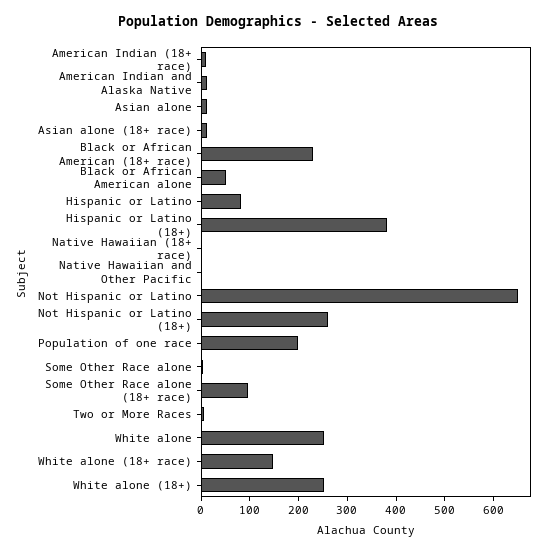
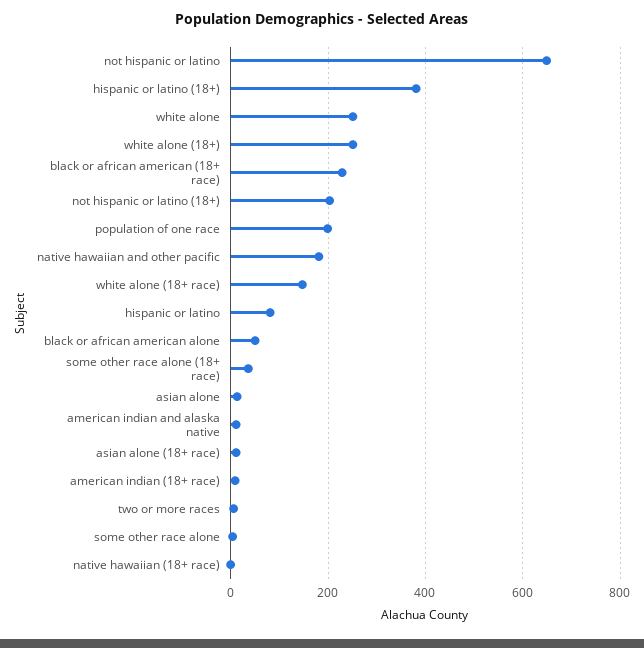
  {
    "American Indian (18+ race)": 0,
    "American Indian and Alaska Native": 20,
    "Asian alone": 20,
    "Asian alone (18+ race)": 20,
    "Black or African American (18+ race)": 220,
    "Black or African American alone": 60,
    "Hispanic or Latino": 80,
    "Hispanic or Latino (18+)": 380,
    "Native Hawaiian (18+ race)": 0,
-   "Native Hawaiian and Other Pacific": 0,
+   "Native Hawaiian and Other Pacific": 180,
    "Not Hispanic or Latino": 640,
-   "Not Hispanic or Latino (18+)": 260,
+   "Not Hispanic or Latino (18+)": 200,
    "Population of one race": 200,
    "Some Other Race alone": 0,
-   "Some Other Race alone (18+ race)": 100,
+   "Some Other Race alone (18+ race)": 40,
    "Two or More Races": 0,
    "White alone": 260,
    "White alone (18+ race)": 140,
    "White alone (18+)": 260
  }

